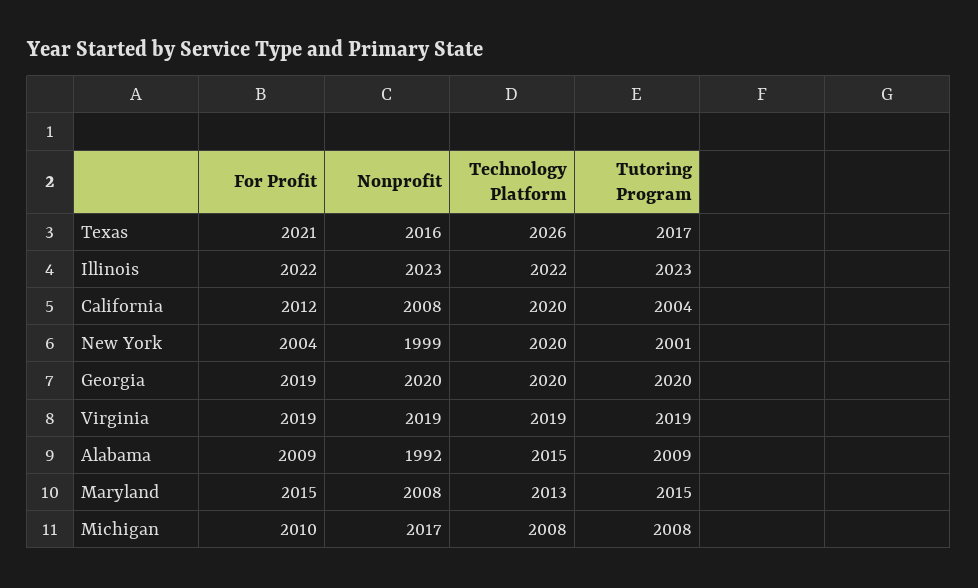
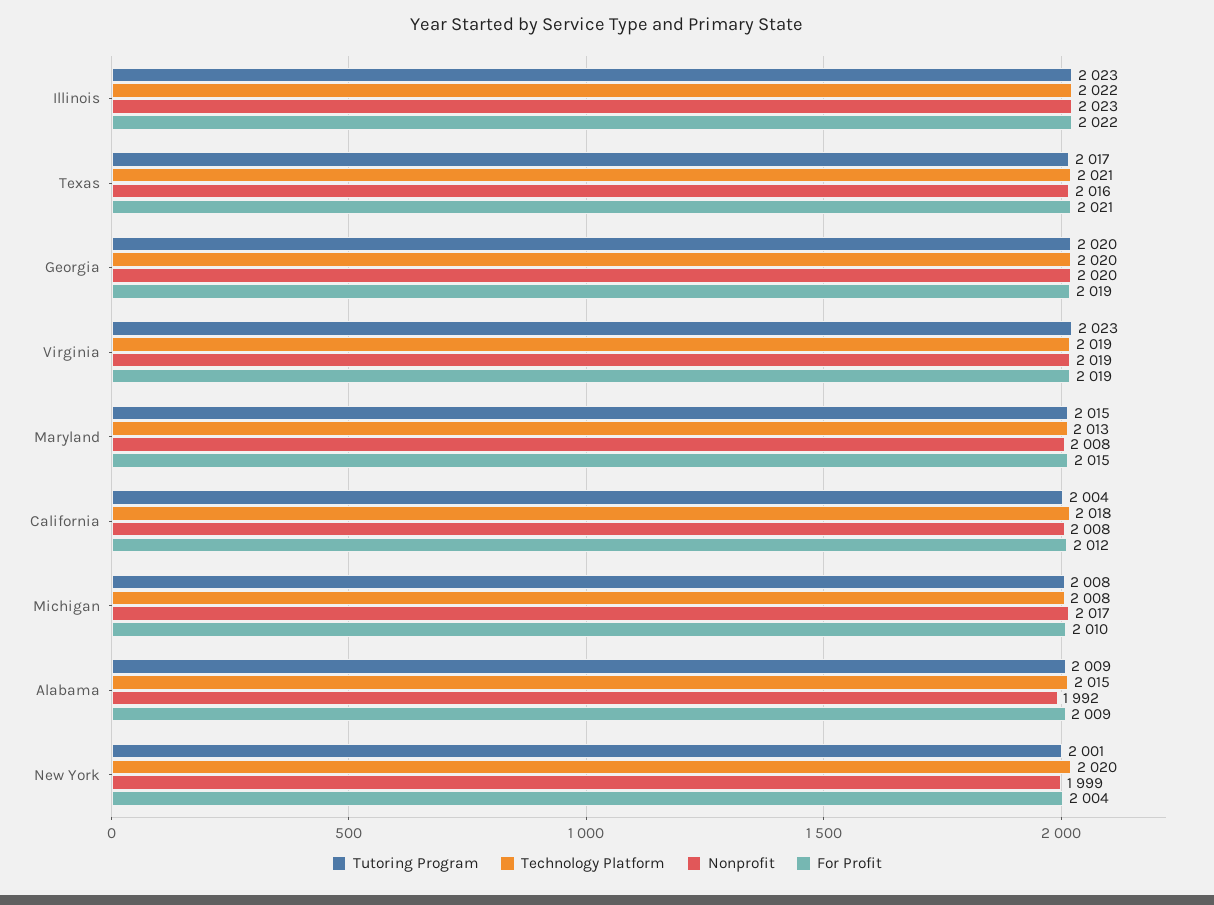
  {
    "For Profit": {
      "Texas": 2021,
      "Illinois": 2022,
      "California": 2012,
      "New York": 2004,
      "Georgia": 2019,
      "Virginia": 2019,
      "Alabama": 2009,
      "Maryland": 2015,
      "Michigan": 2010
    },
    "Nonprofit": {
      "Texas": 2016,
      "Illinois": 2023,
      "California": 2008,
      "New York": 1999,
      "Georgia": 2020,
      "Virginia": 2019,
      "Alabama": 1992,
      "Maryland": 2008,
      "Michigan": 2017
    },
    "Technology Platform": {
-     "Texas": 2026,
+     "Texas": 2021,
      "Illinois": 2022,
-     "California": 2020,
+     "California": 2018,
      "New York": 2020,
      "Georgia": 2020,
      "Virginia": 2019,
      "Alabama": 2015,
      "Maryland": 2013,
      "Michigan": 2008
    },
    "Tutoring Program": {
      "Texas": 2017,
      "Illinois": 2023,
      "California": 2004,
      "New York": 2001,
      "Georgia": 2020,
-     "Virginia": 2019,
+     "Virginia": 2023,
      "Alabama": 2009,
      "Maryland": 2015,
      "Michigan": 2008
    }
  }

